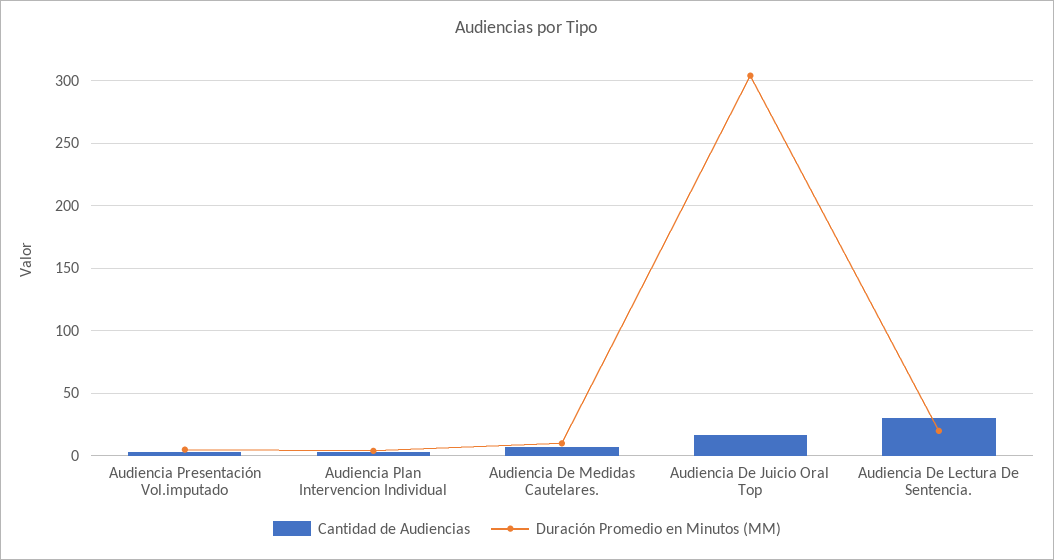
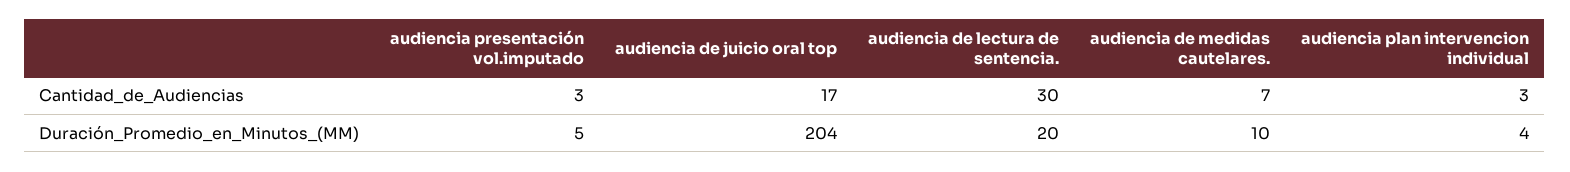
  {
    "Cantidad de Audiencias": {
      "Audiencia Presentación Vol.imputado": 3,
      "Audiencia Plan Intervencion Individual": 3,
      "Audiencia De Medidas Cautelares.": 7,
      "Audiencia De Juicio Oral Top": 17,
      "Audiencia De Lectura De Sentencia.": 30
    },
    "Duración Promedio en Minutos (MM)": {
      "Audiencia Presentación Vol.imputado": 5,
      "Audiencia Plan Intervencion Individual": 4,
      "Audiencia De Medidas Cautelares.": 10,
-     "Audiencia De Juicio Oral Top": 305,
+     "Audiencia De Juicio Oral Top": 204,
      "Audiencia De Lectura De Sentencia.": 20
    }
  }

